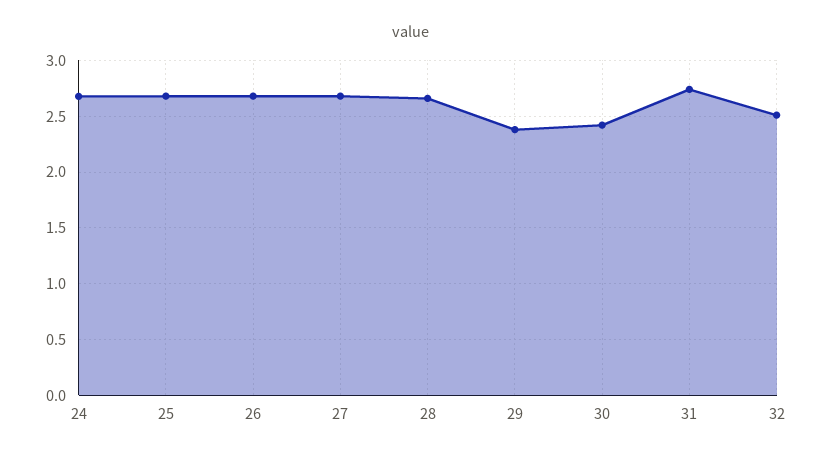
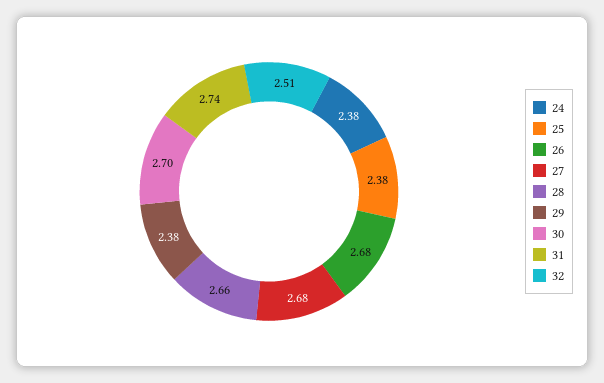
  {
-   "24": 2.7,
+   "24": 2.38,
-   "25": 2.7,
+   "25": 2.38,
    "26": 2.68,
    "27": 2.68,
    "28": 2.66,
    "29": 2.38,
-   "30": 2.4,
+   "30": 2.7,
    "31": 2.74,
    "32": 2.51
  }

